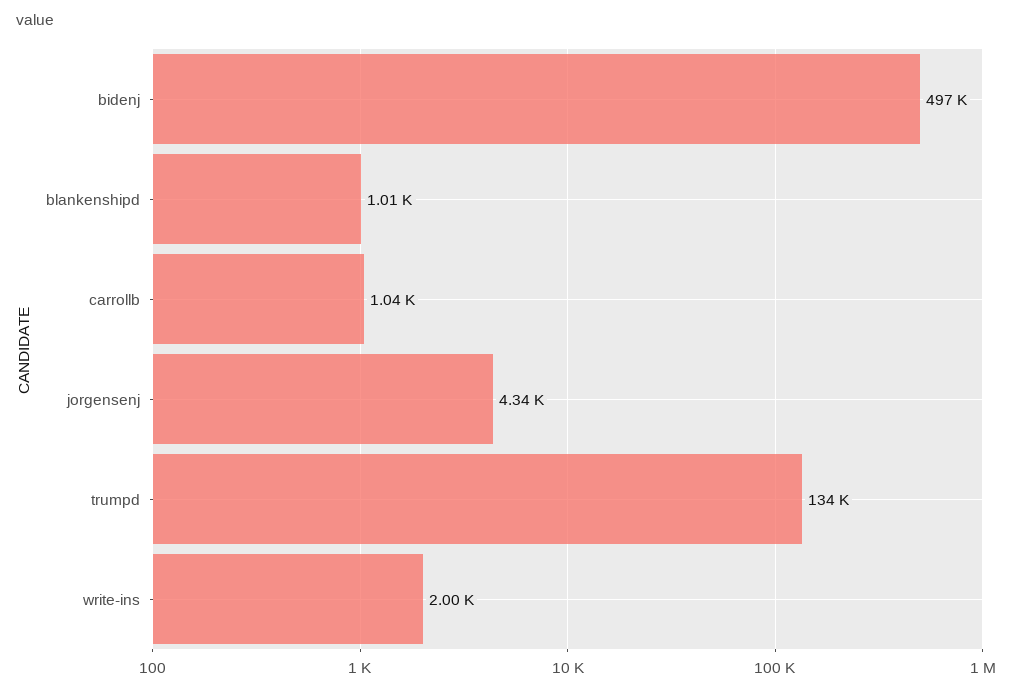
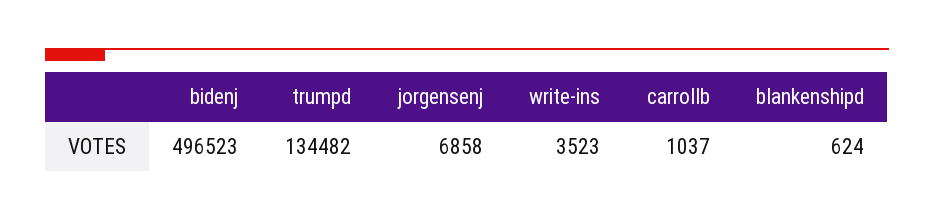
  {
    "bidenj": 496523,
-   "blankenshipd": 1010,
+   "blankenshipd": 624,
    "carrollb": 1037,
-   "jorgensenj": 4340,
+   "jorgensenj": 6858,
    "trumpd": 134482,
-   "write-ins": 2000
+   "write-ins": 3523
  }

